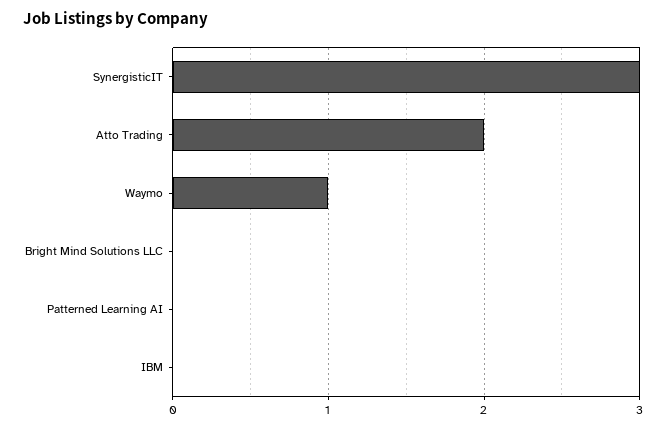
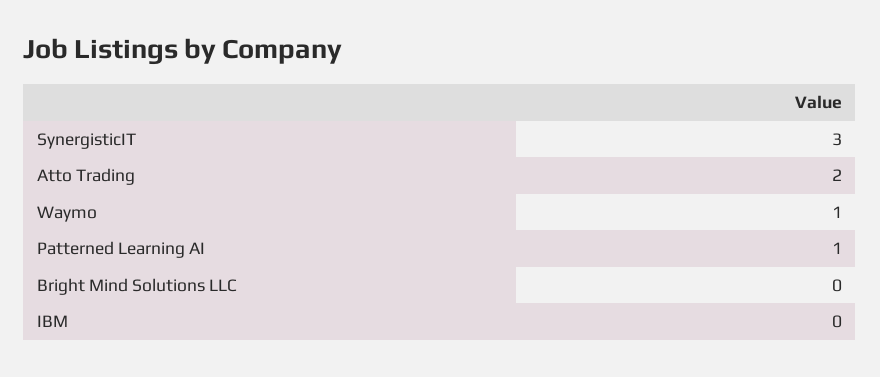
  {
    "SynergisticIT": 3,
    "Atto Trading": 2,
    "Waymo": 1,
    "Bright Mind Solutions LLC": 0,
-   "Patterned Learning AI": 0,
+   "Patterned Learning AI": 1,
    "IBM": 0
  }

